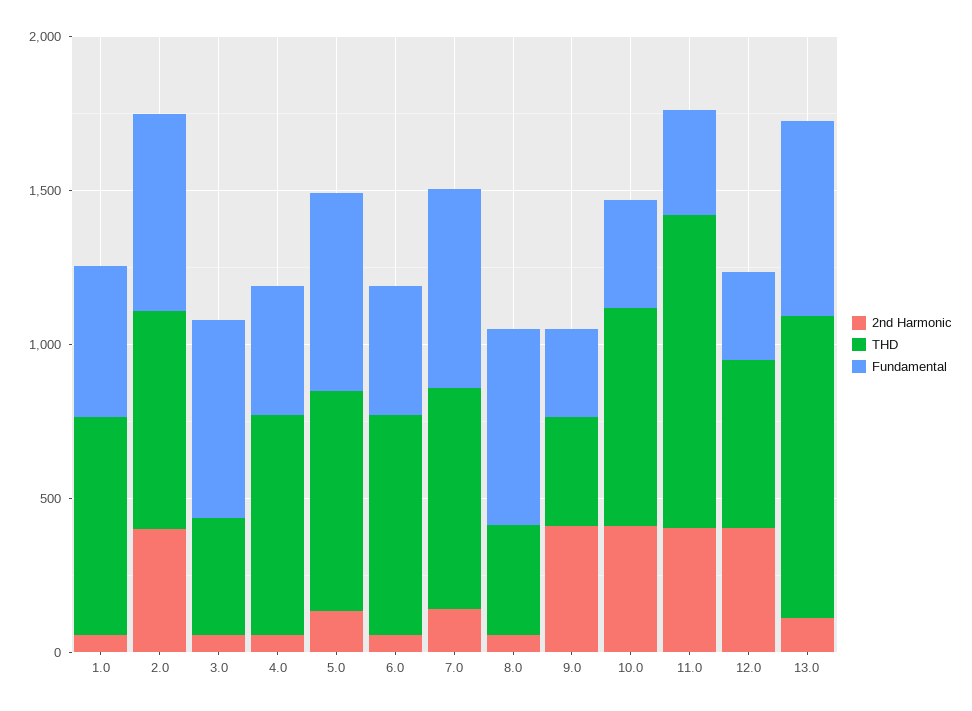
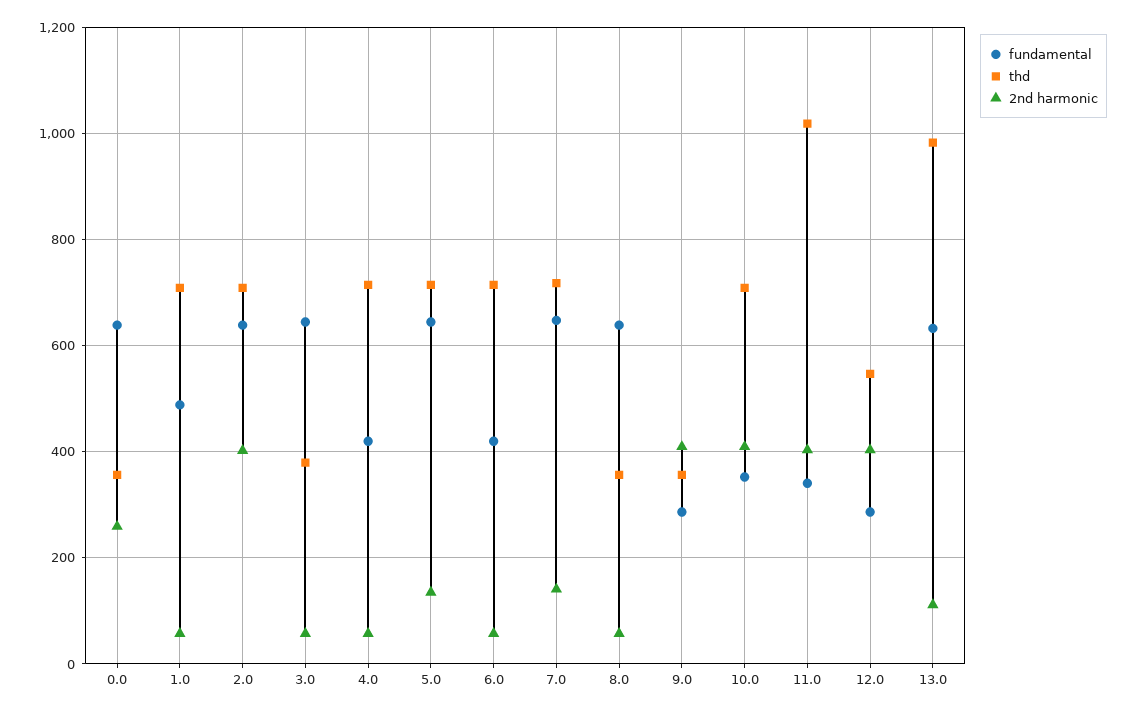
  {
    "2nd Harmonic": {
      "1.0": 60,
      "2.0": 400,
      "3.0": 60,
      "4.0": 60,
      "5.0": 140,
      "6.0": 60,
      "7.0": 140,
      "8.0": 60,
      "9.0": 400,
      "10.0": 400,
      "11.0": 400,
      "12.0": 400,
-     "13.0": 120
+     "13.0": 120,
+     "0.0": 260
    },
    "THD": {
      "1.0": 700,
      "2.0": 700,
      "3.0": 380,
      "4.0": 720,
      "5.0": 720,
      "6.0": 720,
      "7.0": 720,
      "8.0": 360,
      "9.0": 360,
      "10.0": 700,
      "11.0": 1020,
      "12.0": 540,
-     "13.0": 980
+     "13.0": 980,
+     "0.0": 360
    },
    "Fundamental": {
      "1.0": 480,
      "2.0": 640,
      "3.0": 640,
      "4.0": 420,
      "5.0": 640,
      "6.0": 420,
      "7.0": 640,
      "8.0": 640,
      "9.0": 280,
      "10.0": 360,
      "11.0": 340,
      "12.0": 280,
-     "13.0": 640
+     "13.0": 640,
+     "0.0": 640
    }
  }

